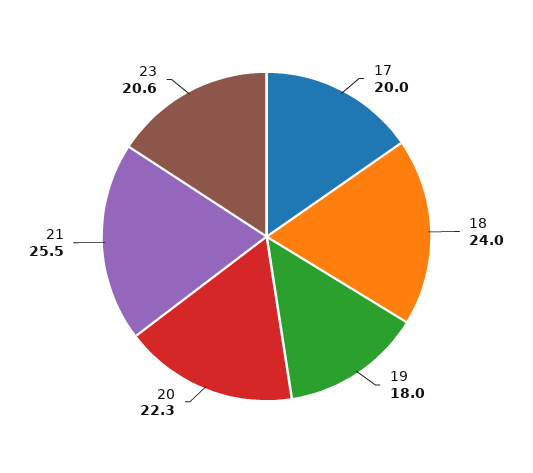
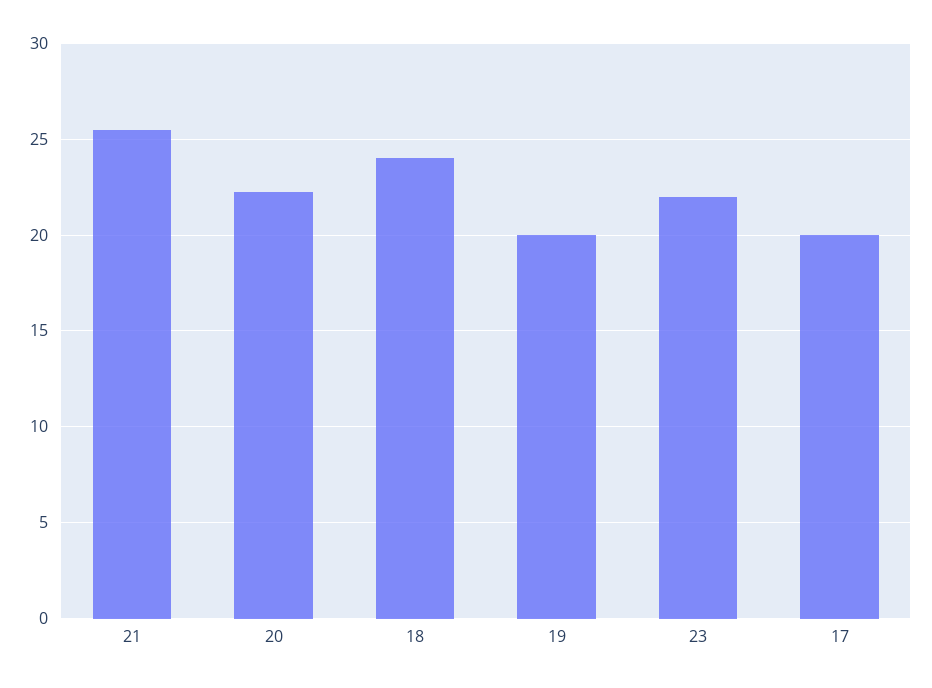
  {
    "17": 20,
    "18": 24,
-   "19": 18,
+   "19": 20,
    "20": 22.3,
    "21": 25.5,
-   "23": 20.6
+   "23": 22
  }

